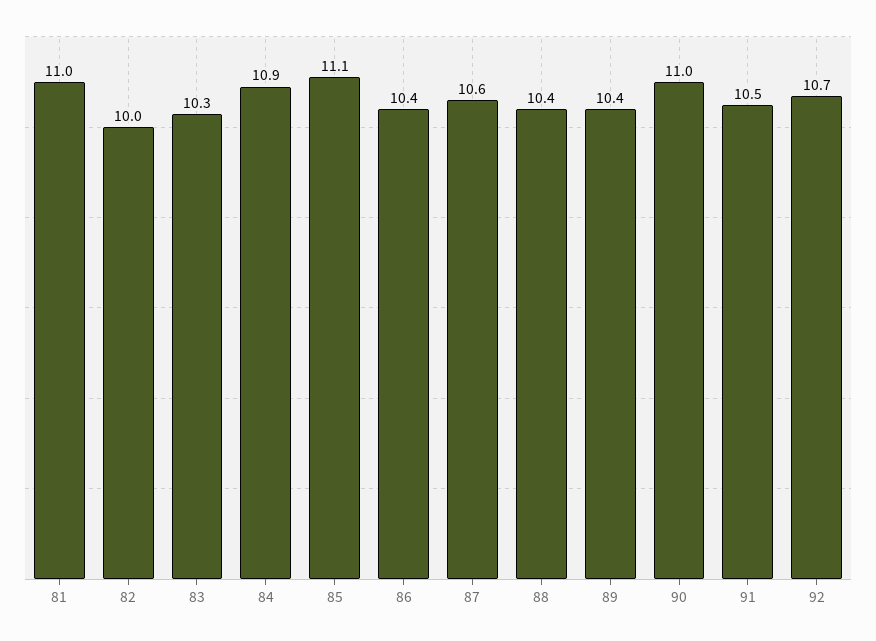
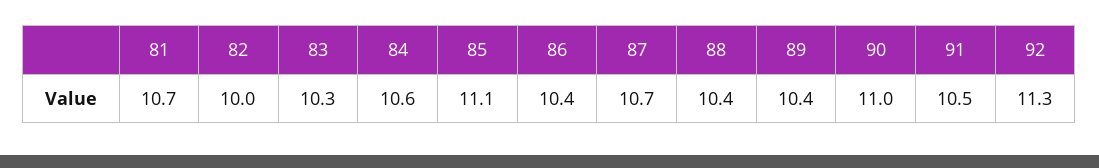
  {
-   "81": 11,
+   "81": 10.7,
    "82": 10,
    "83": 10.3,
-   "84": 10.9,
+   "84": 10.6,
    "85": 11.1,
    "86": 10.4,
-   "87": 10.6,
+   "87": 10.7,
    "88": 10.4,
    "89": 10.4,
    "90": 11,
    "91": 10.5,
-   "92": 10.7
+   "92": 11.3
  }

